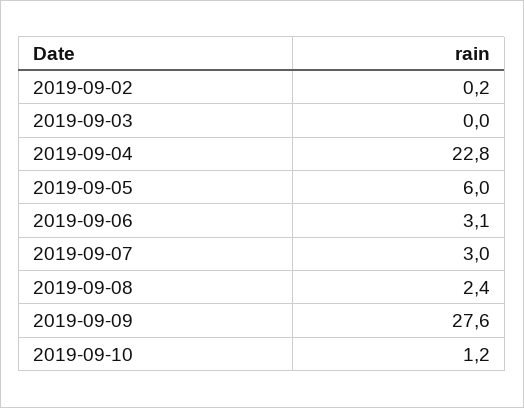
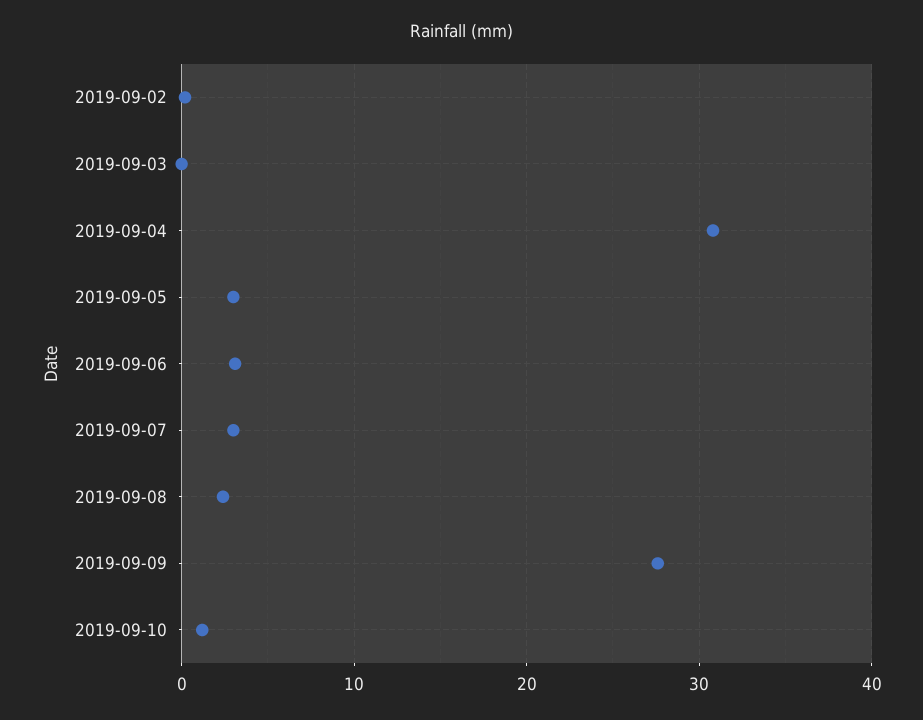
  {
    "2019-09-02": 0.2,
    "2019-09-03": 0,
-   "2019-09-04": 22.8,
+   "2019-09-04": 31,
-   "2019-09-05": 6,
+   "2019-09-05": 3,
    "2019-09-06": 3.1,
    "2019-09-07": 3,
    "2019-09-08": 2.4,
    "2019-09-09": 27.6,
    "2019-09-10": 1.2
  }

